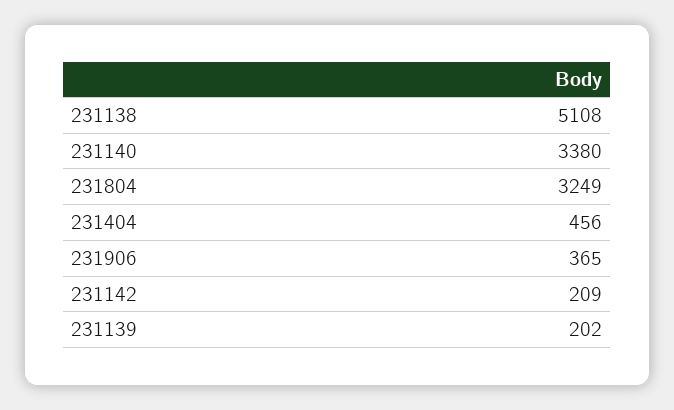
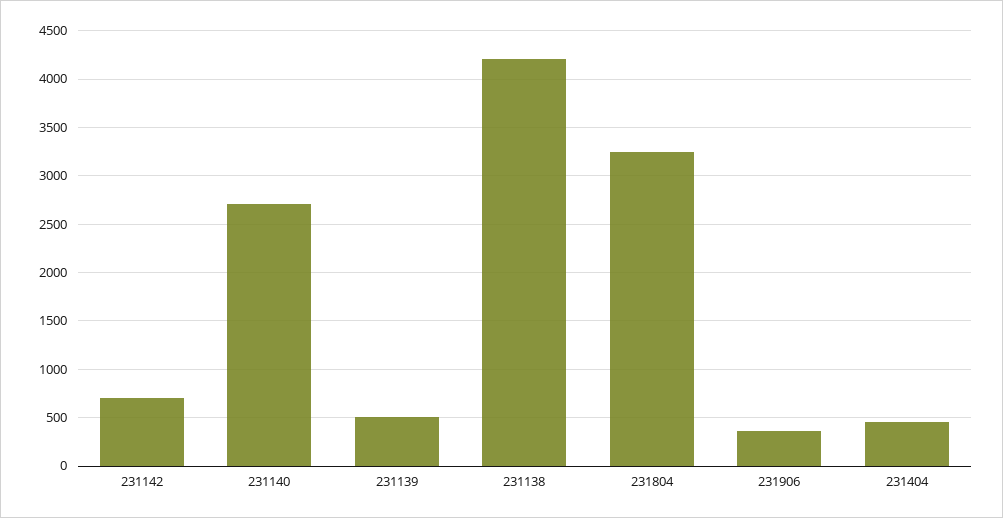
  {
-   "231138": 5108,
+   "231138": 4200,
-   "231140": 3380,
+   "231140": 2700,
    "231804": 3249,
    "231404": 456,
    "231906": 365,
-   "231142": 209,
+   "231142": 700,
-   "231139": 202
+   "231139": 500
  }

